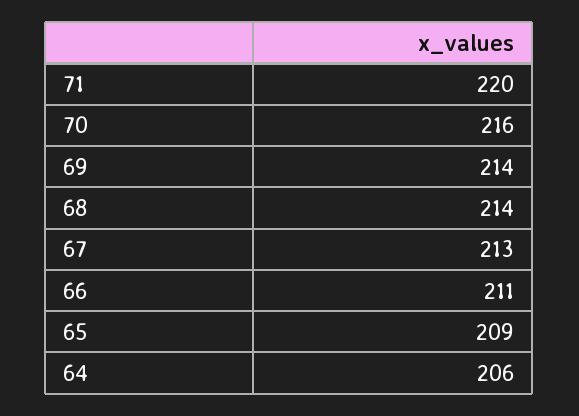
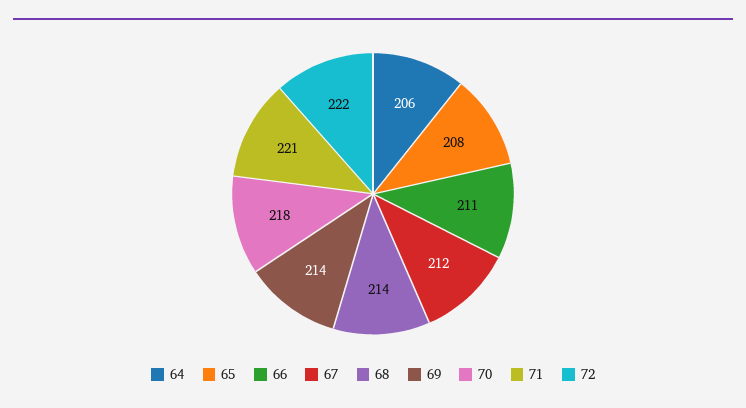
  {
-   "71": 220,
+   "71": 221,
-   "70": 216,
+   "70": 218,
    "69": 214,
    "68": 214,
-   "67": 213,
+   "67": 212,
    "66": 211,
-   "65": 209,
+   "65": 208,
-   "64": 206
+   "64": 206,
+   "72": 222
  }

